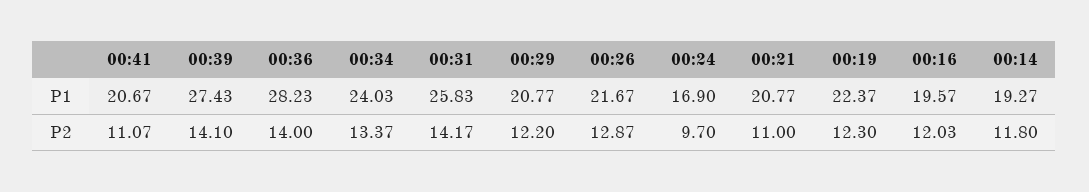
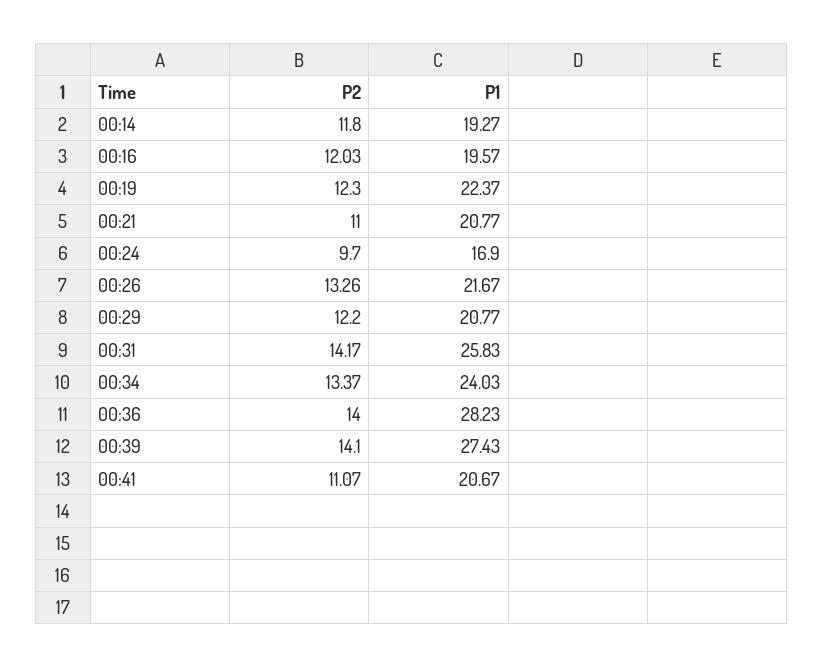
  {
    "00:41": {
      "P1": 20.67,
      "P2": 11.07
    },
    "00:39": {
      "P1": 27.43,
      "P2": 14.1
    },
    "00:36": {
      "P1": 28.23,
      "P2": 14
    },
    "00:34": {
      "P1": 24.03,
      "P2": 13.37
    },
    "00:31": {
      "P1": 25.83,
      "P2": 14.17
    },
    "00:29": {
      "P1": 20.77,
      "P2": 12.2
    },
    "00:26": {
      "P1": 21.67,
-     "P2": 12.87
+     "P2": 13.26
    },
    "00:24": {
      "P1": 16.9,
      "P2": 9.7
    },
    "00:21": {
      "P1": 20.77,
      "P2": 11
    },
    "00:19": {
      "P1": 22.37,
      "P2": 12.3
    },
    "00:16": {
      "P1": 19.57,
      "P2": 12.03
    },
    "00:14": {
      "P1": 19.27,
      "P2": 11.8
    }
  }

